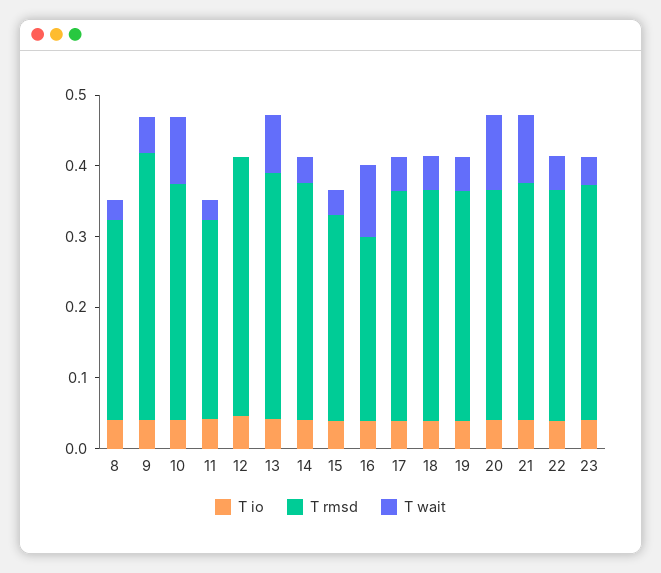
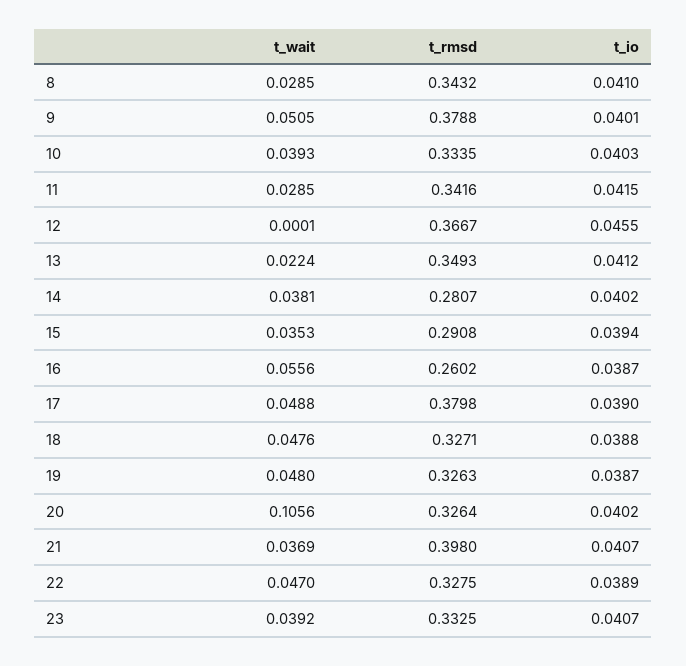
  {
    "T io": {
      "8": 0.041,
      "9": 0.0401,
      "10": 0.0403,
      "11": 0.0415,
      "12": 0.0455,
      "13": 0.0412,
      "14": 0.0402,
      "15": 0.0394,
      "16": 0.0387,
      "17": 0.039,
      "18": 0.0388,
      "19": 0.0387,
      "20": 0.0402,
      "21": 0.0407,
      "22": 0.0389,
      "23": 0.0407
    },
    "T rmsd": {
-     "8": 0.28,
+     "8": 0.3432,
      "9": 0.3788,
      "10": 0.3335,
-     "11": 0.28,
+     "11": 0.3416,
      "12": 0.3667,
      "13": 0.3493,
-     "14": 0.34,
+     "14": 0.2807,
      "15": 0.2908,
      "16": 0.2602,
-     "17": 0.32,
+     "17": 0.3798,
      "18": 0.3271,
      "19": 0.3263,
      "20": 0.3264,
-     "21": 0.34,
+     "21": 0.398,
      "22": 0.3275,
      "23": 0.3325
    },
    "T wait": {
      "8": 0.0285,
      "9": 0.0505,
-     "10": 0.1,
+     "10": 0.0393,
      "11": 0.0285,
      "12": 0.0001,
-     "13": 0.08,
+     "13": 0.0224,
      "14": 0.0381,
      "15": 0.0353,
-     "16": 0.1,
+     "16": 0.0556,
      "17": 0.0488,
      "18": 0.0476,
      "19": 0.048,
      "20": 0.1056,
-     "21": 0.1,
+     "21": 0.0369,
      "22": 0.047,
      "23": 0.0392
    }
  }

